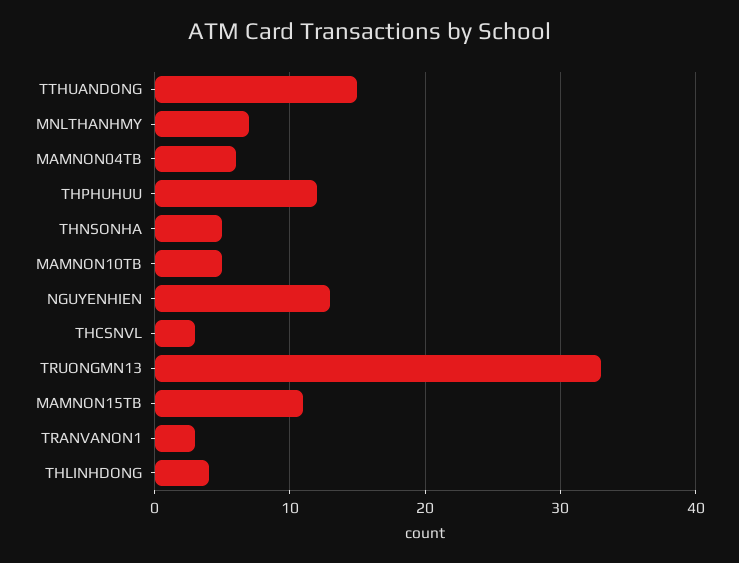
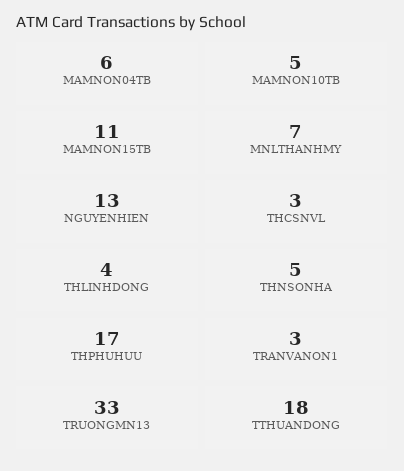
  {
-   "TTHUANDONG": 15,
+   "TTHUANDONG": 18,
    "MNLTHANHMY": 7,
    "MAMNON04TB": 6,
-   "THPHUHUU": 12,
+   "THPHUHUU": 17,
    "THNSONHA": 5,
    "MAMNON10TB": 5,
    "NGUYENHIEN": 13,
    "THCSNVL": 3,
    "TRUONGMN13": 33,
    "MAMNON15TB": 11,
    "TRANVANON1": 3,
    "THLINHDONG": 4
  }

